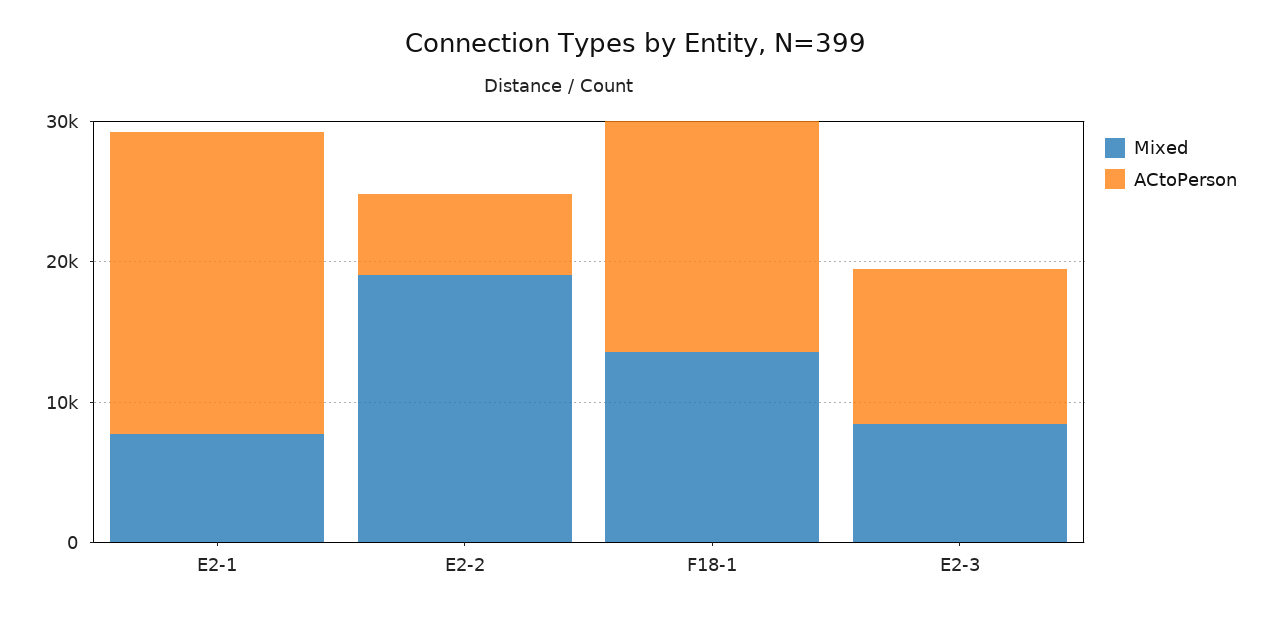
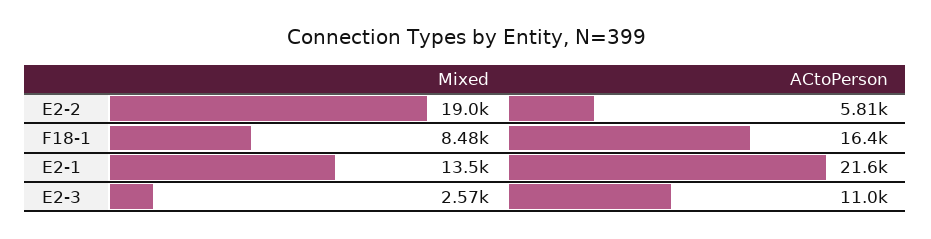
  {
    "Mixed": {
-     "E2-1": 8000,
+     "E2-1": 13500,
      "E2-2": 19000,
-     "F18-1": 14000,
+     "F18-1": 8480,
-     "E2-3": 8000
+     "E2-3": 2570
    },
    "ACtoPerson": {
      "E2-1": 21600,
      "E2-2": 5810,
      "F18-1": 16400,
      "E2-3": 11000
    }
  }

